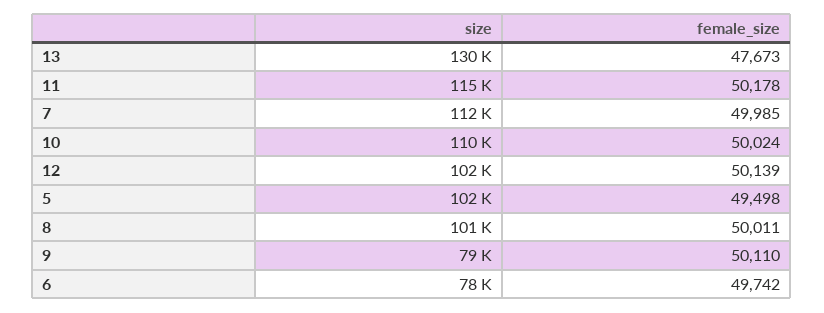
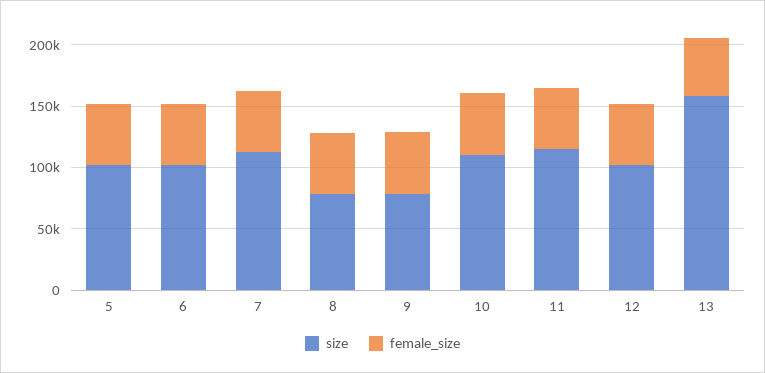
  {
    "size": {
-     "13": 130000,
+     "13": 160000,
      "11": 115000,
      "7": 112000,
      "10": 110000,
      "12": 102000,
      "5": 102000,
-     "8": 101000,
+     "8": 80000,
      "9": 79000,
-     "6": 78000
+     "6": 100000
    },
    "female_size": {
      "13": 47673,
      "11": 50178,
      "7": 49985,
      "10": 50024,
      "12": 50139,
      "5": 49498,
      "8": 50011,
      "9": 50110,
      "6": 49742
    }
  }

